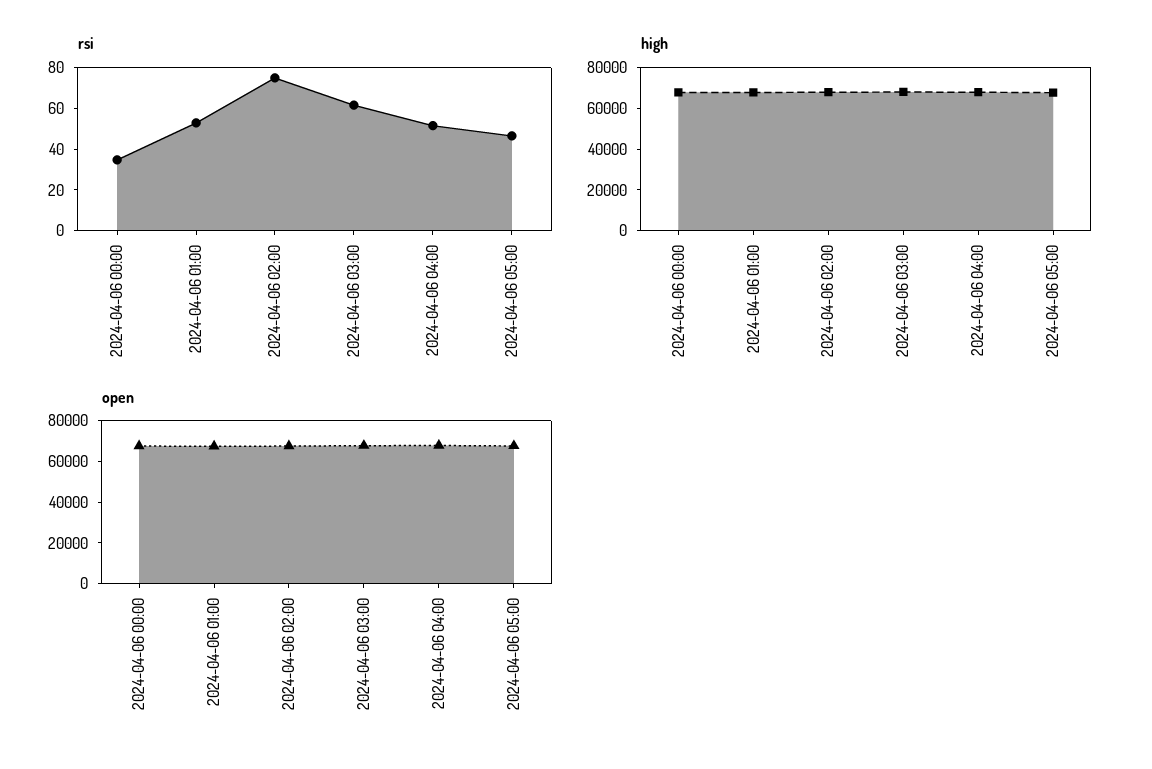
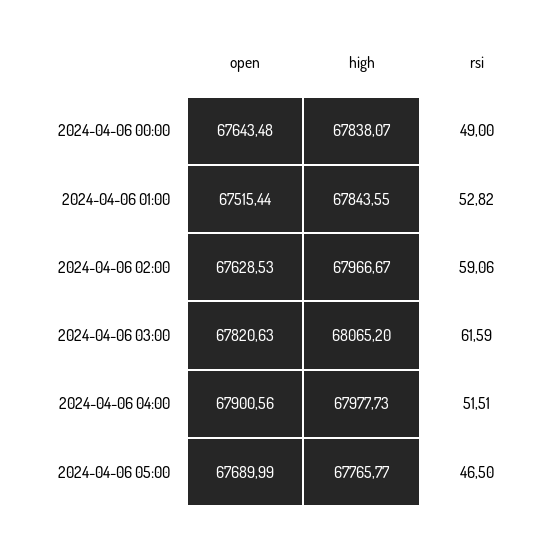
  {
    "rsi": {
-     "2024-04-06 00:00": 35,
+     "2024-04-06 00:00": 49,
      "2024-04-06 01:00": 52.82,
-     "2024-04-06 02:00": 75,
+     "2024-04-06 02:00": 59.06,
      "2024-04-06 03:00": 61.59,
      "2024-04-06 04:00": 51.51,
      "2024-04-06 05:00": 46.5
    },
    "high": {
      "2024-04-06 00:00": 67838.07,
      "2024-04-06 01:00": 67843.55,
      "2024-04-06 02:00": 67966.67,
      "2024-04-06 03:00": 68065.2,
      "2024-04-06 04:00": 67977.73,
      "2024-04-06 05:00": 67765.77
    },
    "open": {
      "2024-04-06 00:00": 67643.48,
      "2024-04-06 01:00": 67515.44,
      "2024-04-06 02:00": 67628.53,
      "2024-04-06 03:00": 67820.63,
      "2024-04-06 04:00": 67900.56,
      "2024-04-06 05:00": 67689.99
    }
  }

